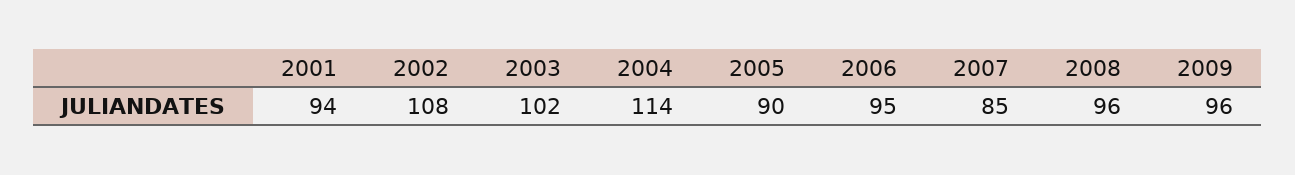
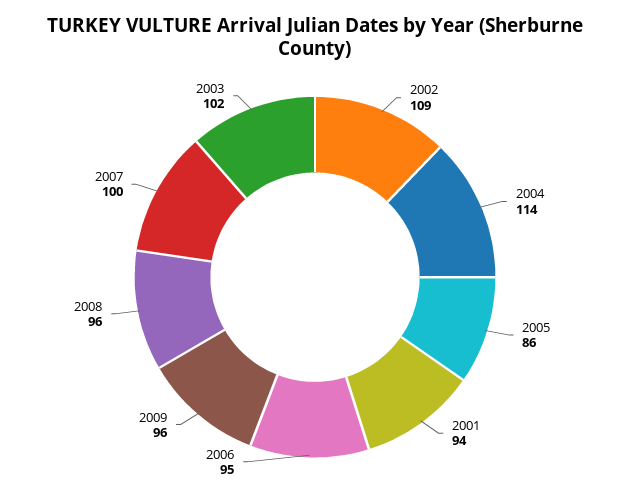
  {
    "2001": 94,
-   "2002": 108,
+   "2002": 109,
    "2003": 102,
    "2004": 114,
-   "2005": 90,
+   "2005": 86,
    "2006": 95,
-   "2007": 85,
+   "2007": 100,
    "2008": 96,
    "2009": 96
  }

